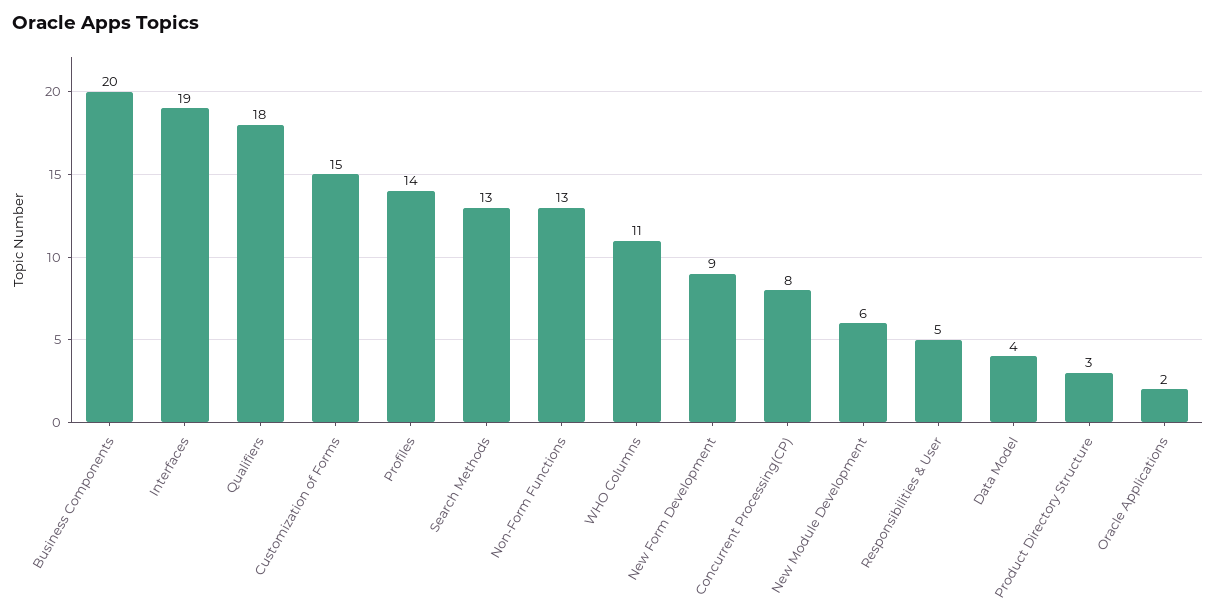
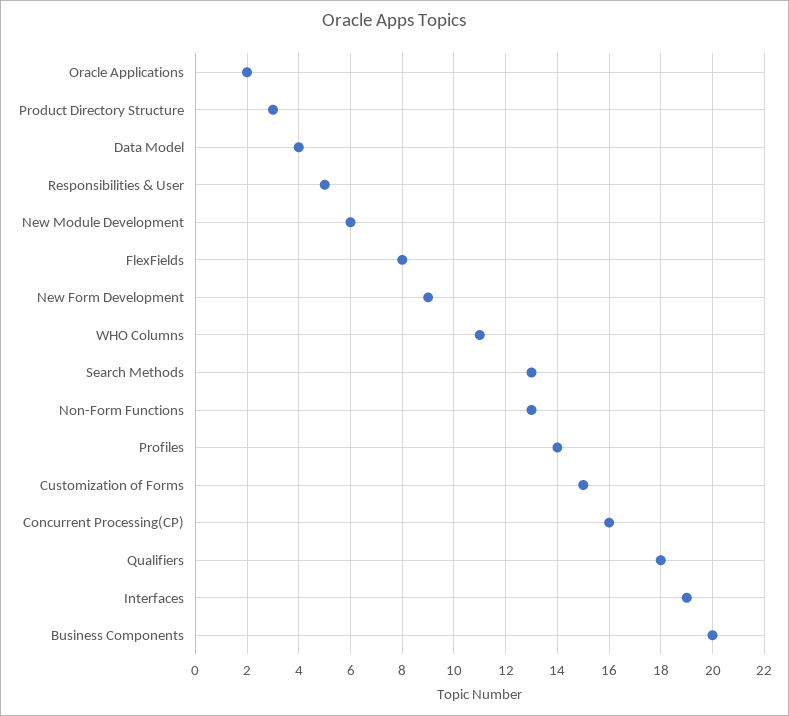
  {
    "Business Components": 20,
    "Interfaces": 19,
    "Qualifiers": 18,
    "Customization of Forms": 15,
    "Profiles": 14,
    "Search Methods": 13,
    "Non-Form Functions": 13,
    "WHO Columns": 11,
    "New Form Development": 9,
-   "Concurrent Processing(CP)": 8,
+   "Concurrent Processing(CP)": 16,
    "New Module Development": 6,
    "Responsibilities & User": 5,
    "Data Model": 4,
    "Product Directory Structure": 3,
-   "Oracle Applications": 2
+   "Oracle Applications": 2,
+   "FlexFields": 8
  }

